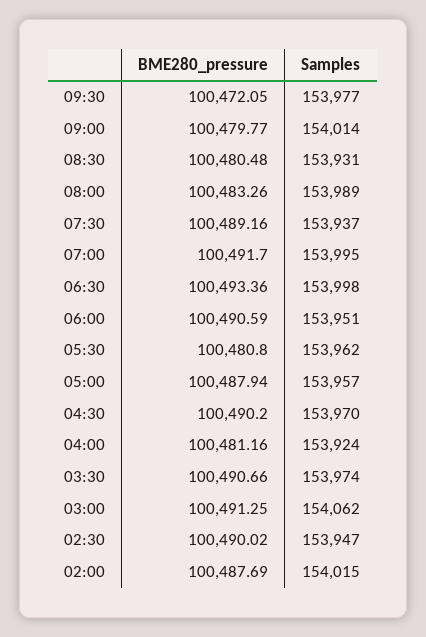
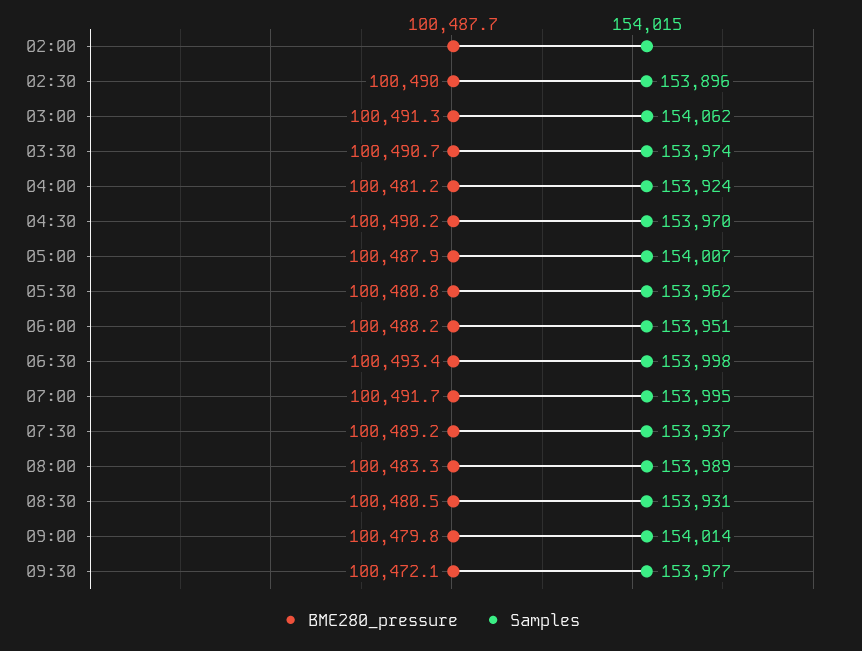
  {
    "BME280_pressure": {
      "09:30": 100472.05,
      "09:00": 100479.77,
      "08:30": 100480.48,
      "08:00": 100483.26,
      "07:30": 100489.16,
      "07:00": 100491.7,
      "06:30": 100493.36,
-     "06:00": 100490.59,
+     "06:00": 100488.2,
      "05:30": 100480.8,
      "05:00": 100487.94,
      "04:30": 100490.2,
      "04:00": 100481.16,
      "03:30": 100490.66,
      "03:00": 100491.25,
      "02:30": 100490.02,
      "02:00": 100487.69
    },
    "Samples": {
      "09:30": 153977,
      "09:00": 154014,
      "08:30": 153931,
      "08:00": 153989,
      "07:30": 153937,
      "07:00": 153995,
      "06:30": 153998,
      "06:00": 153951,
      "05:30": 153962,
-     "05:00": 153957,
+     "05:00": 154007,
      "04:30": 153970,
      "04:00": 153924,
      "03:30": 153974,
      "03:00": 154062,
-     "02:30": 153947,
+     "02:30": 153896,
      "02:00": 154015
    }
  }

